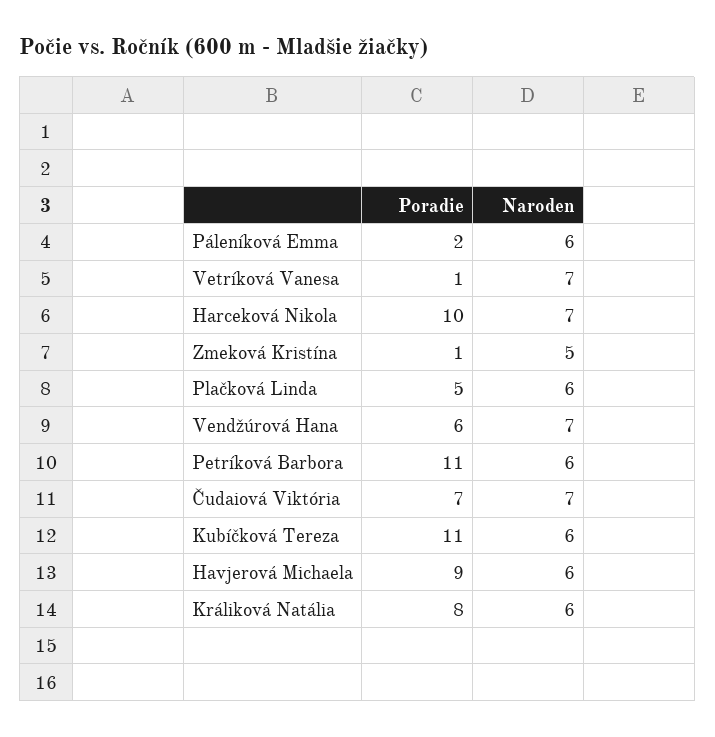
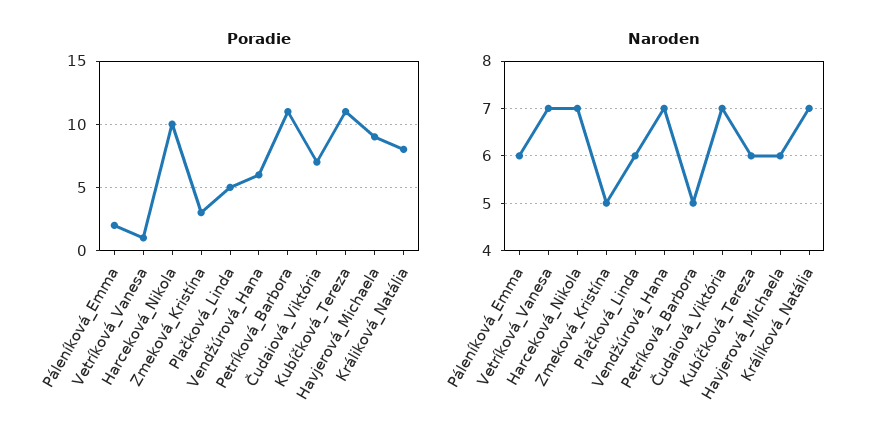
  {
    "Poradie": {
      "Páleníková Emma": 2,
      "Vetríková Vanesa": 1,
      "Harceková Nikola": 10,
-     "Zmeková Kristína": 1,
+     "Zmeková Kristína": 3,
      "Plačková Linda": 5,
      "Vendžúrová Hana": 6,
      "Petríková Barbora": 11,
      "Čudaiová Viktória": 7,
      "Kubíčková Tereza": 11,
      "Havjerová Michaela": 9,
      "Králiková Natália": 8
    },
    "Naroden": {
      "Páleníková Emma": 6,
      "Vetríková Vanesa": 7,
      "Harceková Nikola": 7,
      "Zmeková Kristína": 5,
      "Plačková Linda": 6,
      "Vendžúrová Hana": 7,
-     "Petríková Barbora": 6,
+     "Petríková Barbora": 5,
      "Čudaiová Viktória": 7,
      "Kubíčková Tereza": 6,
      "Havjerová Michaela": 6,
-     "Králiková Natália": 6
+     "Králiková Natália": 7
    }
  }

